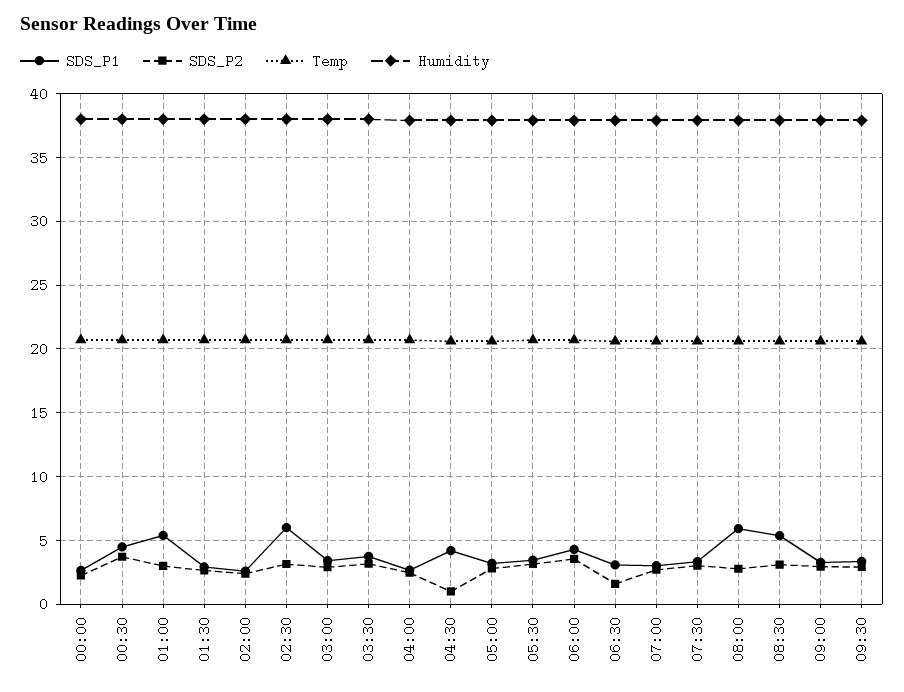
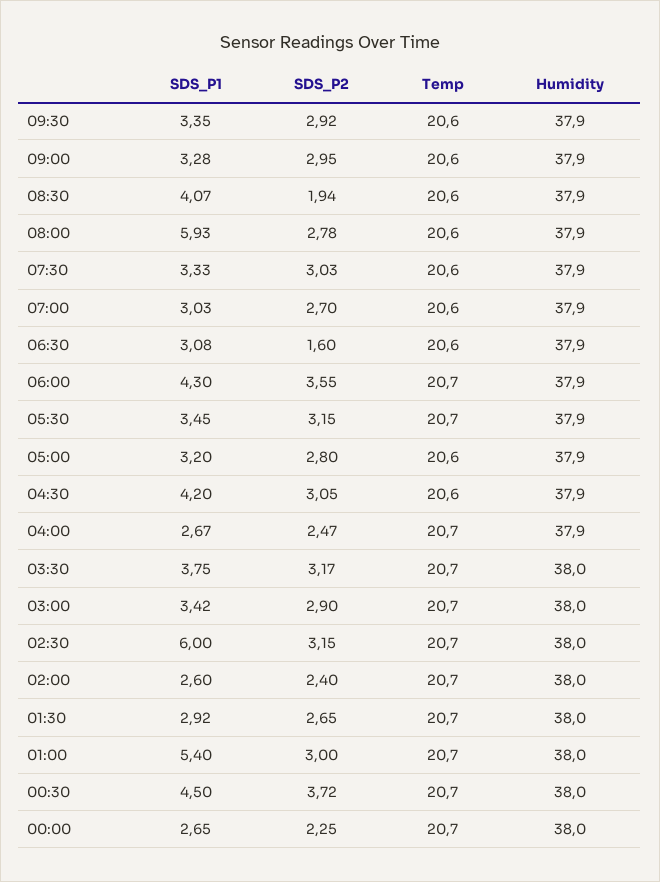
  {
    "SDS_P1": {
      "00:00": 2.65,
      "00:30": 4.5,
      "01:00": 5.4,
      "01:30": 2.92,
      "02:00": 2.6,
      "02:30": 6,
      "03:00": 3.42,
      "03:30": 3.75,
      "04:00": 2.67,
      "04:30": 4.2,
      "05:00": 3.2,
      "05:30": 3.45,
      "06:00": 4.3,
      "06:30": 3.08,
      "07:00": 3.03,
      "07:30": 3.33,
      "08:00": 5.93,
-     "08:30": 5.5,
+     "08:30": 4.07,
      "09:00": 3.28,
      "09:30": 3.35
    },
    "SDS_P2": {
      "00:00": 2.25,
      "00:30": 3.72,
      "01:00": 3,
      "01:30": 2.65,
      "02:00": 2.4,
      "02:30": 3.15,
      "03:00": 2.9,
      "03:30": 3.17,
      "04:00": 2.47,
-     "04:30": 1,
+     "04:30": 3.05,
      "05:00": 2.8,
      "05:30": 3.15,
      "06:00": 3.55,
      "06:30": 1.6,
      "07:00": 2.7,
      "07:30": 3.03,
      "08:00": 2.78,
-     "08:30": 3,
+     "08:30": 1.94,
      "09:00": 2.95,
      "09:30": 2.92
    },
    "Temp": {
      "00:00": 20.7,
      "00:30": 20.7,
      "01:00": 20.7,
      "01:30": 20.7,
      "02:00": 20.7,
      "02:30": 20.7,
      "03:00": 20.7,
      "03:30": 20.7,
      "04:00": 20.7,
      "04:30": 20.6,
      "05:00": 20.6,
      "05:30": 20.7,
      "06:00": 20.7,
      "06:30": 20.6,
      "07:00": 20.6,
      "07:30": 20.6,
      "08:00": 20.6,
      "08:30": 20.6,
      "09:00": 20.6,
      "09:30": 20.6
    },
    "Humidity": {
      "00:00": 38,
      "00:30": 38,
      "01:00": 38,
      "01:30": 38,
      "02:00": 38,
      "02:30": 38,
      "03:00": 38,
      "03:30": 38,
      "04:00": 37.9,
      "04:30": 37.9,
      "05:00": 37.9,
      "05:30": 37.9,
      "06:00": 37.9,
      "06:30": 37.9,
      "07:00": 37.9,
      "07:30": 37.9,
      "08:00": 37.9,
      "08:30": 37.9,
      "09:00": 37.9,
      "09:30": 37.9
    }
  }

